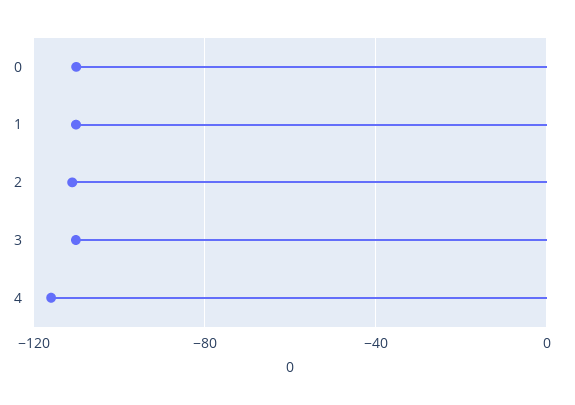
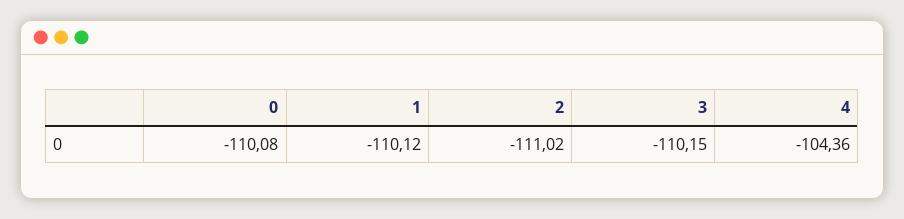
  {
    "0": -110.08,
    "1": -110.12,
    "2": -111.02,
    "3": -110.15,
-   "4": -115
+   "4": -104.36
  }

